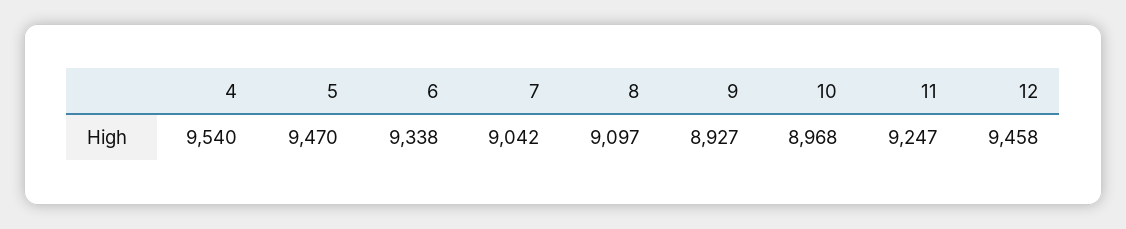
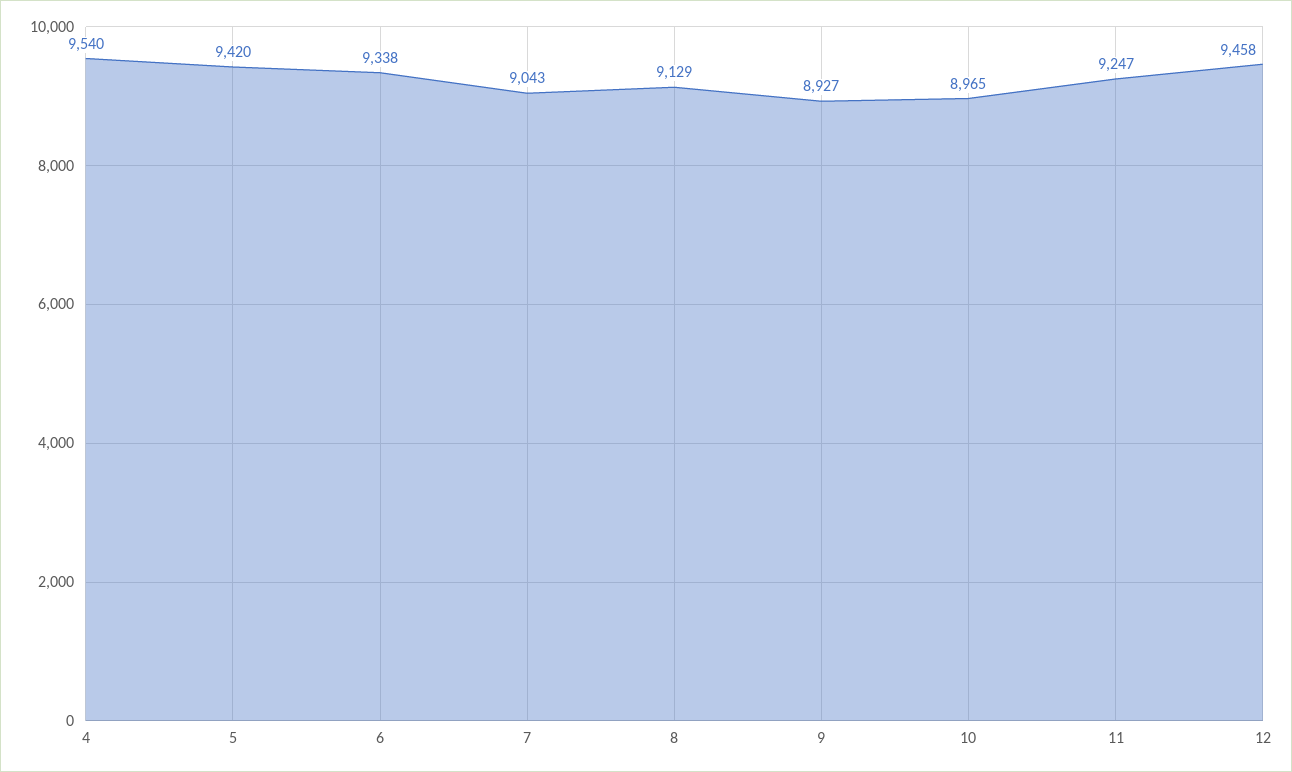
  {
    "4": 9540,
-   "5": 9470,
+   "5": 9420,
    "6": 9338,
-   "7": 9042,
+   "7": 9043,
-   "8": 9097,
+   "8": 9129,
    "9": 8927,
-   "10": 8968,
+   "10": 8965,
    "11": 9247,
    "12": 9458
  }

